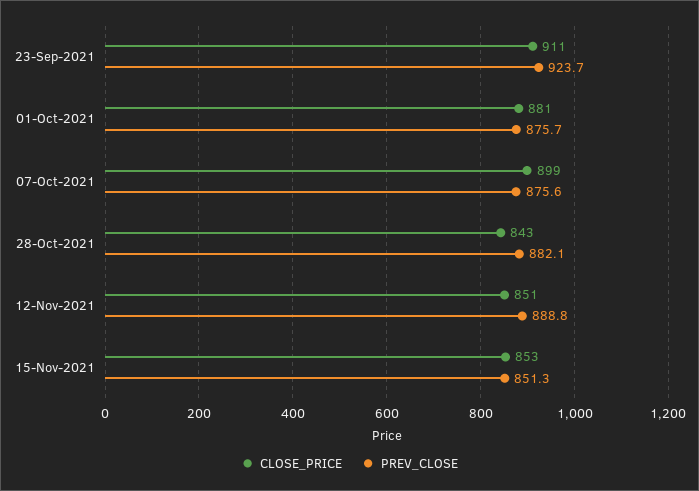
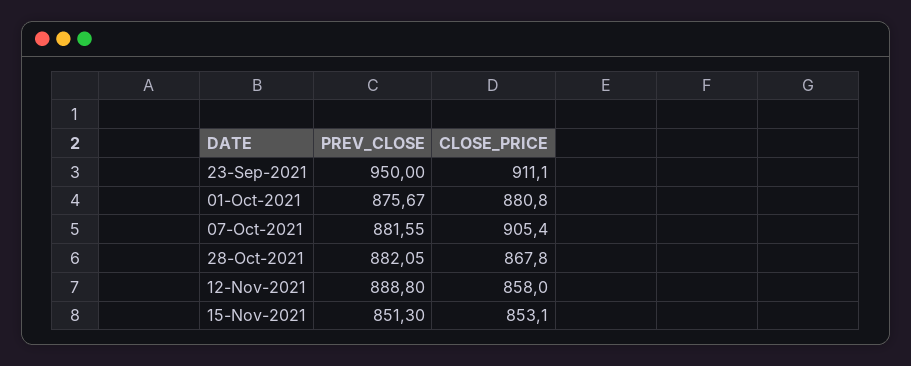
  {
    "CLOSE_PRICE": {
      "23-Sep-2021": 911.1,
      "01-Oct-2021": 880.8,
-     "07-Oct-2021": 899,
+     "07-Oct-2021": 905.4,
-     "28-Oct-2021": 843,
+     "28-Oct-2021": 867.8,
-     "12-Nov-2021": 851,
+     "12-Nov-2021": 858,
      "15-Nov-2021": 853.1
    },
    "PREV_CLOSE": {
-     "23-Sep-2021": 923.7,
+     "23-Sep-2021": 950,
      "01-Oct-2021": 875.67,
-     "07-Oct-2021": 875.6,
+     "07-Oct-2021": 881.55,
      "28-Oct-2021": 882.05,
      "12-Nov-2021": 888.8,
      "15-Nov-2021": 851.3
    }
  }

